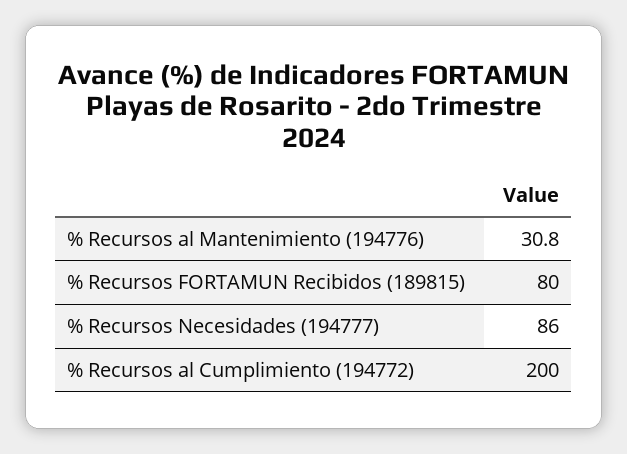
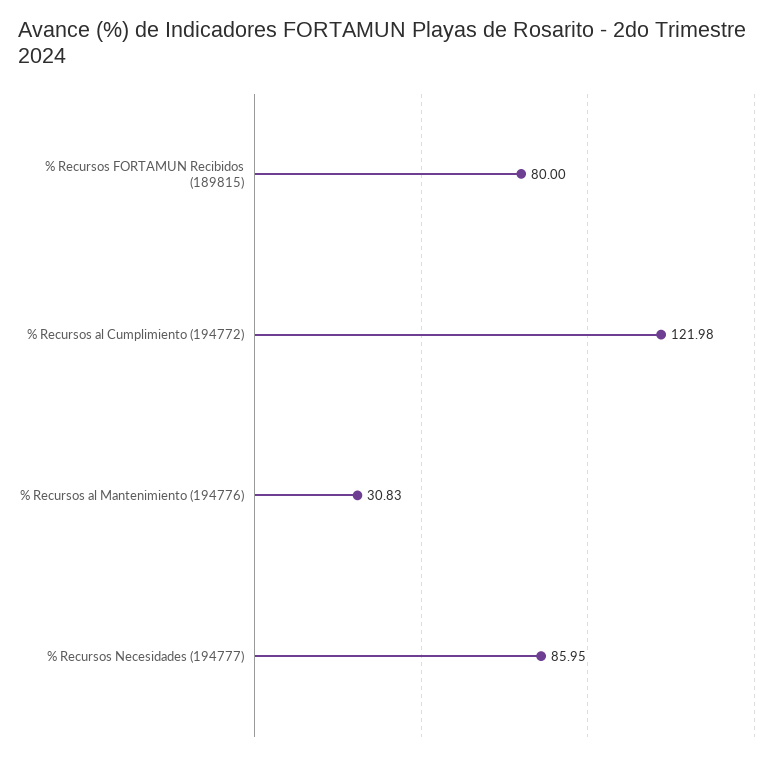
  {
    "% Recursos al Mantenimiento (194776)": 30.83,
    "% Recursos FORTAMUN Recibidos (189815)": 80,
    "% Recursos Necesidades (194777)": 85.95,
-   "% Recursos al Cumplimiento (194772)": 200
+   "% Recursos al Cumplimiento (194772)": 121.98
  }

